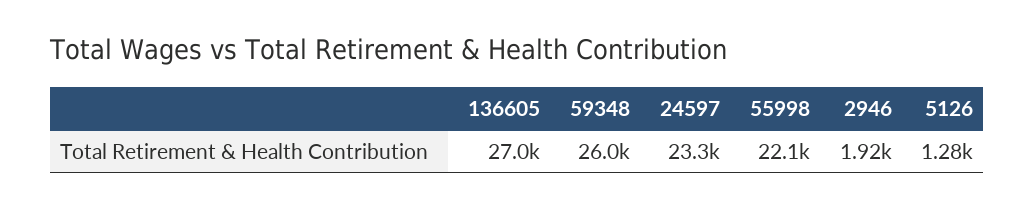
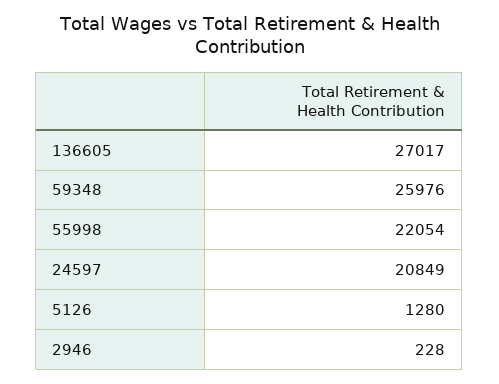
  {
    "136605": 27017,
    "59348": 25976,
-   "24597": 23300,
+   "24597": 20849,
    "55998": 22054,
-   "2946": 1920,
+   "2946": 228,
    "5126": 1280
  }

